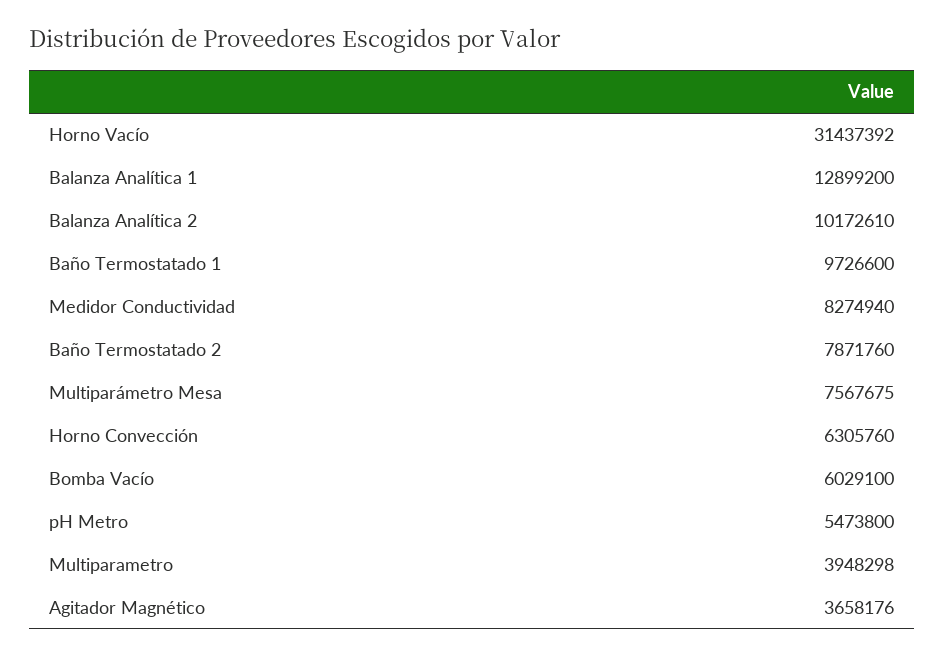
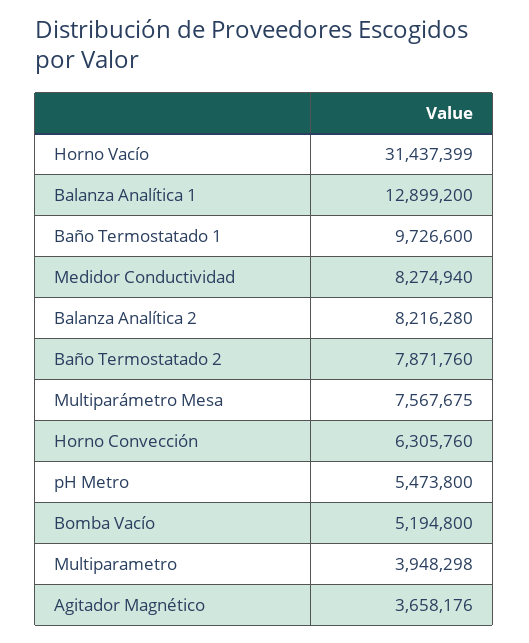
  {
-   "Horno Vacío": 31437392,
+   "Horno Vacío": 31437399,
    "Balanza Analítica 1": 12899200,
-   "Balanza Analítica 2": 10172610,
+   "Balanza Analítica 2": 8216280,
    "Baño Termostatado 1": 9726600,
    "Medidor Conductividad": 8274940,
    "Baño Termostatado 2": 7871760,
    "Multiparámetro Mesa": 7567675,
    "Horno Convección": 6305760,
-   "Bomba Vacío": 6029100,
+   "Bomba Vacío": 5194800,
    "pH Metro": 5473800,
    "Multiparametro": 3948298,
    "Agitador Magnético": 3658176
  }

